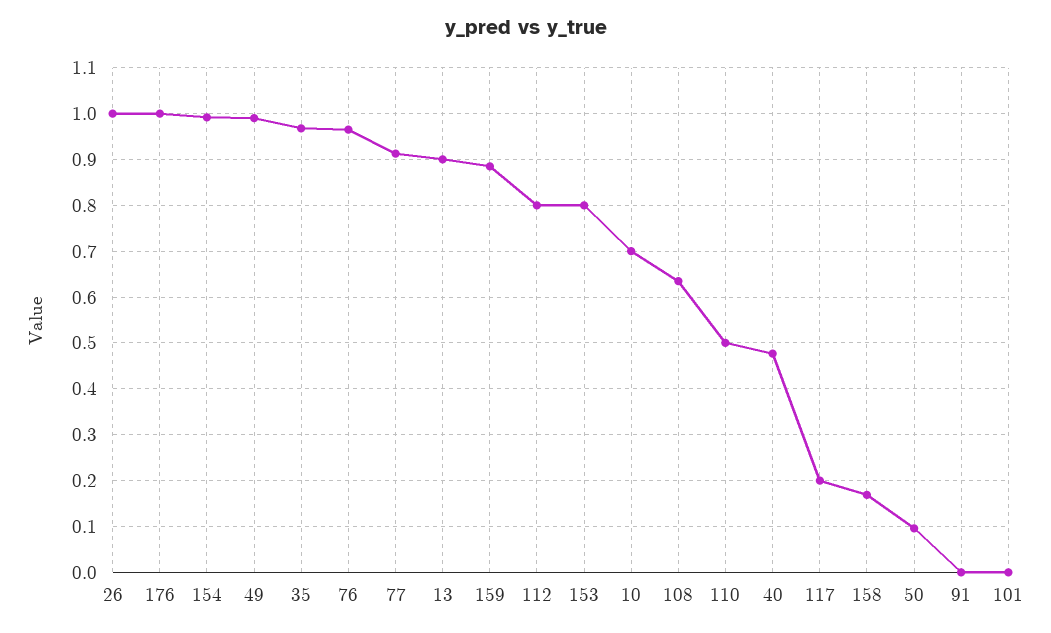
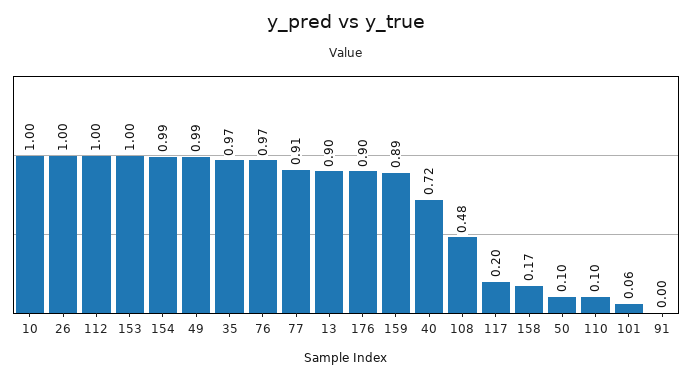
  {
    "26": 1,
-   "176": 1,
+   "176": 0.9,
    "154": 0.99,
    "49": 0.99,
    "35": 0.97,
    "76": 0.97,
    "77": 0.91,
    "13": 0.9,
    "159": 0.89,
-   "112": 0.8,
+   "112": 1,
-   "153": 0.8,
+   "153": 1,
-   "10": 0.7,
+   "10": 1,
-   "108": 0.64,
+   "108": 0.48,
-   "110": 0.5,
+   "110": 0.1,
-   "40": 0.48,
+   "40": 0.72,
    "117": 0.2,
    "158": 0.17,
    "50": 0.1,
    "91": 0,
-   "101": 0
+   "101": 0.06
  }

